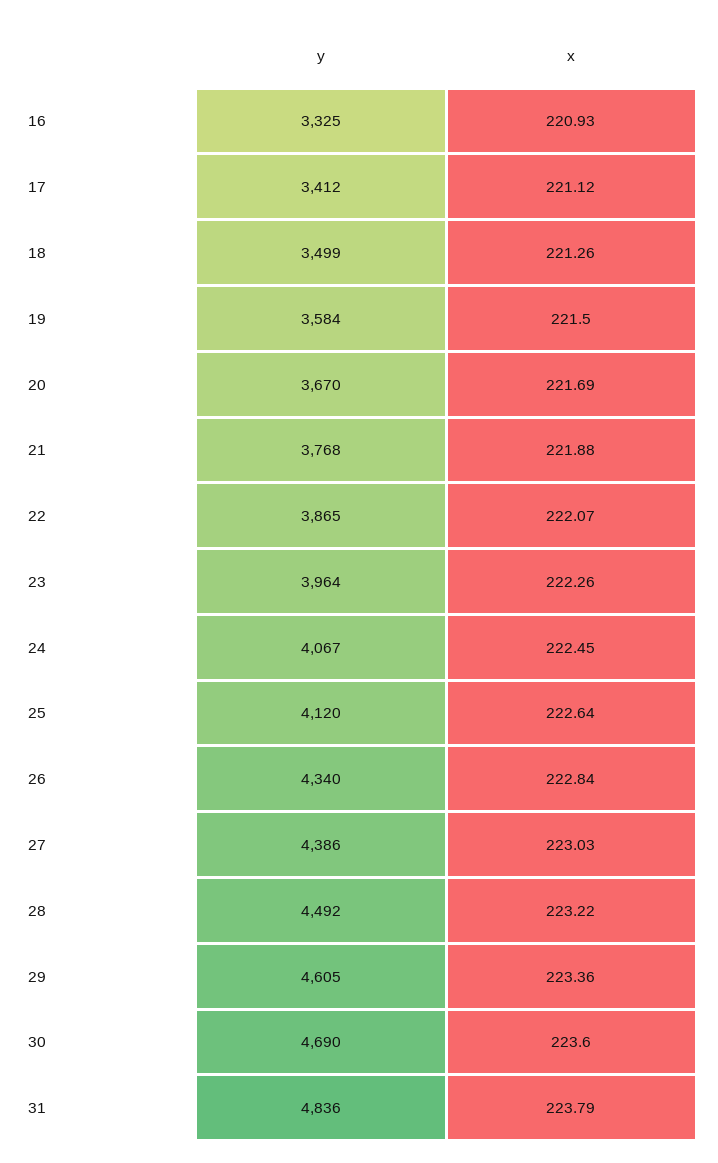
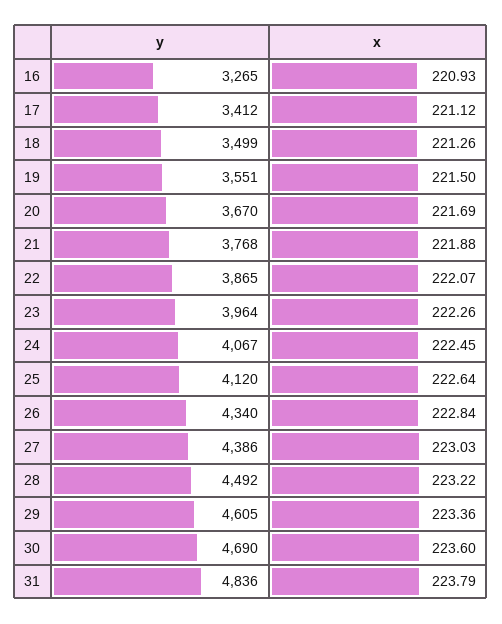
  {
    "y": {
-     "16": 3325,
+     "16": 3265,
      "17": 3412,
      "18": 3499,
-     "19": 3584,
+     "19": 3551,
      "20": 3670,
      "21": 3768,
      "22": 3865,
      "23": 3964,
      "24": 4067,
      "25": 4120,
      "26": 4340,
      "27": 4386,
      "28": 4492,
      "29": 4605,
      "30": 4690,
      "31": 4836
    },
    "x": {
      "16": 220.93,
      "17": 221.12,
      "18": 221.26,
      "19": 221.5,
      "20": 221.69,
      "21": 221.88,
      "22": 222.07,
      "23": 222.26,
      "24": 222.45,
      "25": 222.64,
      "26": 222.84,
      "27": 223.03,
      "28": 223.22,
      "29": 223.36,
      "30": 223.6,
      "31": 223.79
    }
  }

